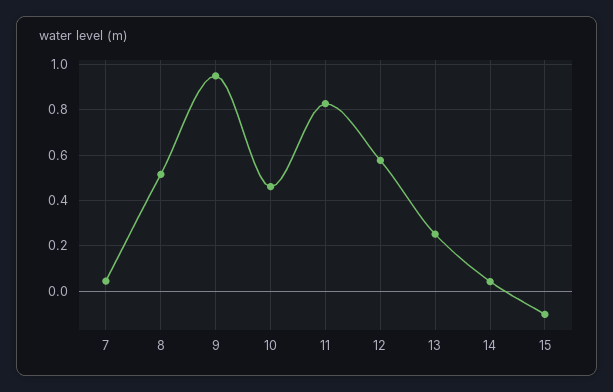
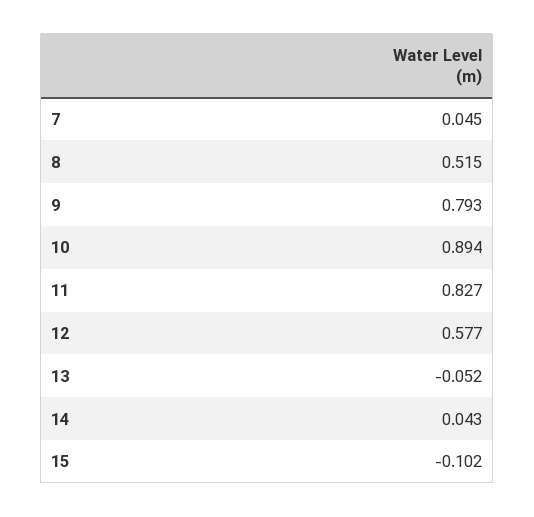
  {
    "7": 0.045,
    "8": 0.515,
-   "9": 0.95,
+   "9": 0.793,
-   "10": 0.45,
+   "10": 0.894,
    "11": 0.827,
    "12": 0.577,
-   "13": 0.25,
+   "13": -0.052,
    "14": 0.043,
    "15": -0.102
  }

